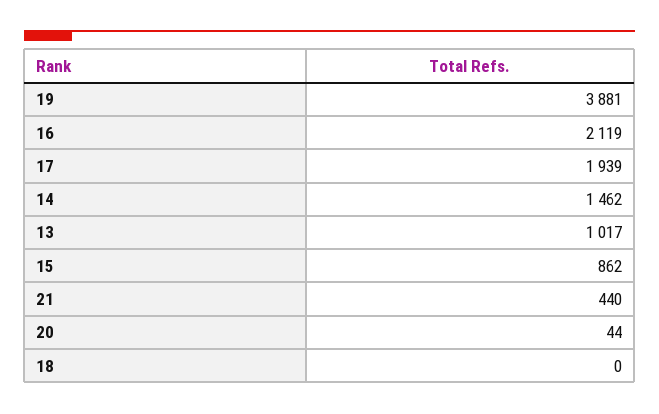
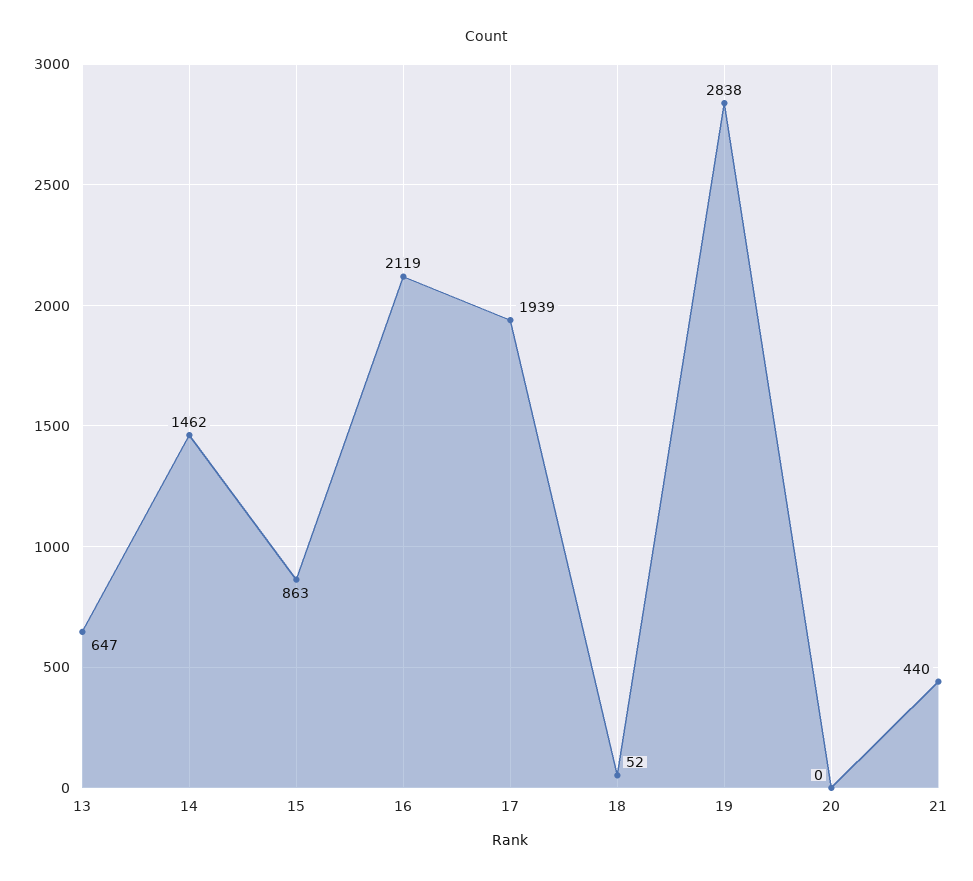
  {
-   "19": 3881,
+   "19": 2838,
    "16": 2119,
    "17": 1939,
    "14": 1462,
-   "13": 1017,
+   "13": 647,
-   "15": 862,
+   "15": 863,
    "21": 440,
-   "20": 44,
+   "20": 0,
-   "18": 0
+   "18": 52
  }

